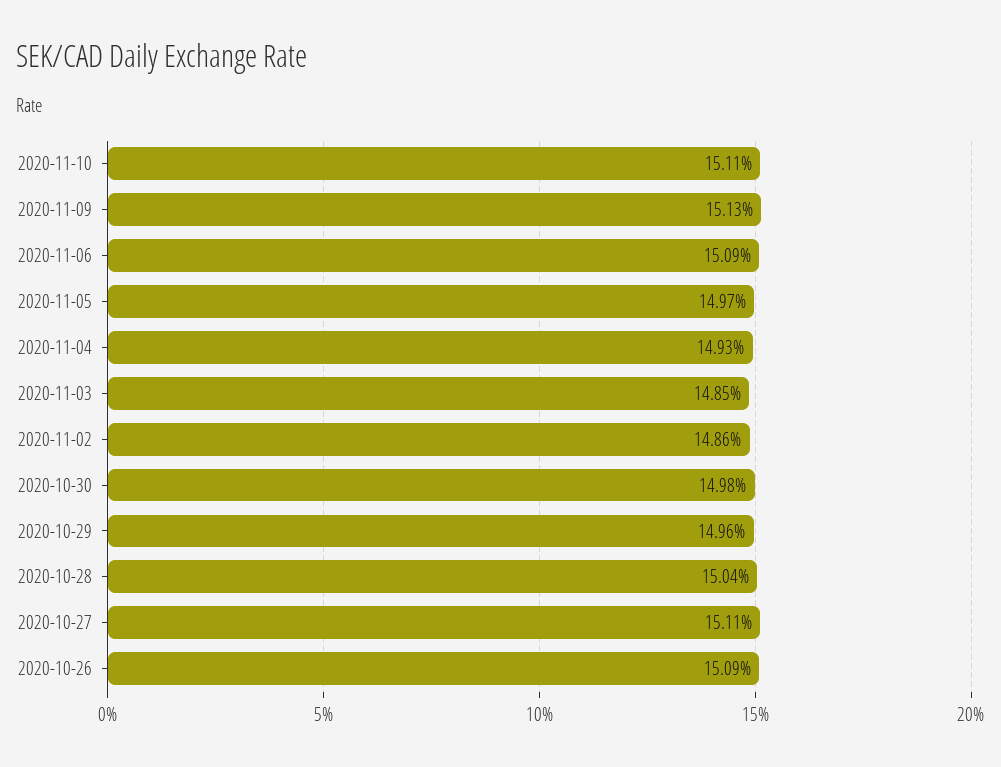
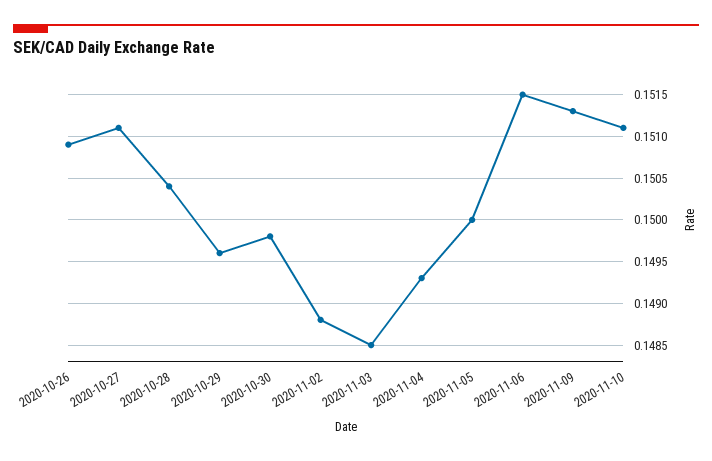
  {
    "2020-11-10": 0.1511,
    "2020-11-09": 0.1513,
-   "2020-11-06": 0.1509,
+   "2020-11-06": 0.1515,
-   "2020-11-05": 0.1497,
+   "2020-11-05": 0.15,
    "2020-11-04": 0.1493,
    "2020-11-03": 0.1485,
-   "2020-11-02": 0.1486,
+   "2020-11-02": 0.1488,
    "2020-10-30": 0.1498,
    "2020-10-29": 0.1496,
    "2020-10-28": 0.1504,
    "2020-10-27": 0.1511,
    "2020-10-26": 0.1509
  }

